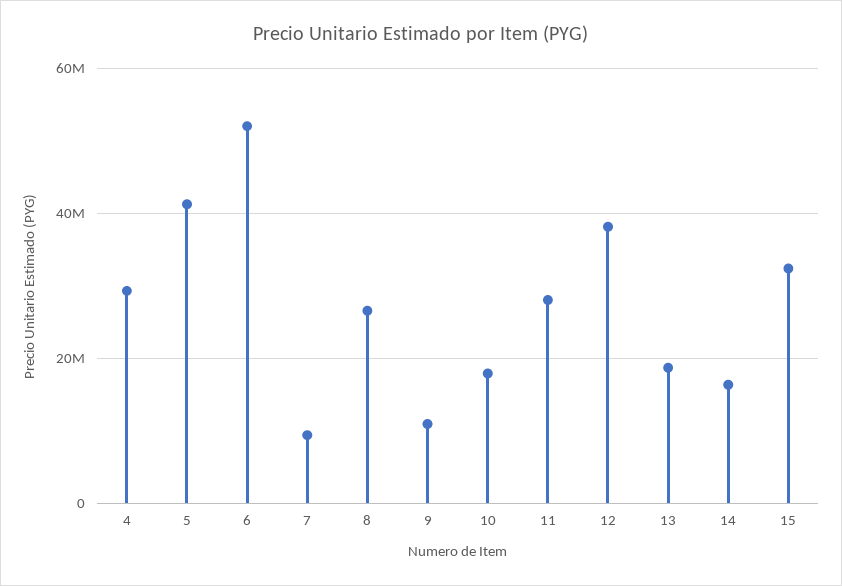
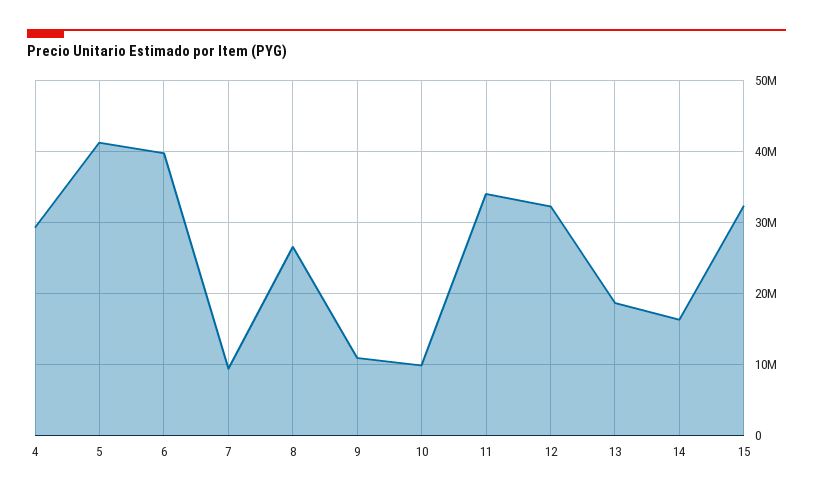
  {
    "4": 29000000,
    "5": 41000000,
-   "6": 52000000,
+   "6": 40000000,
    "7": 9000000,
    "8": 27000000,
    "9": 11000000,
-   "10": 18000000,
+   "10": 10000000,
-   "11": 28000000,
+   "11": 34000000,
-   "12": 38000000,
+   "12": 32000000,
    "13": 19000000,
    "14": 16000000,
    "15": 32000000
  }

